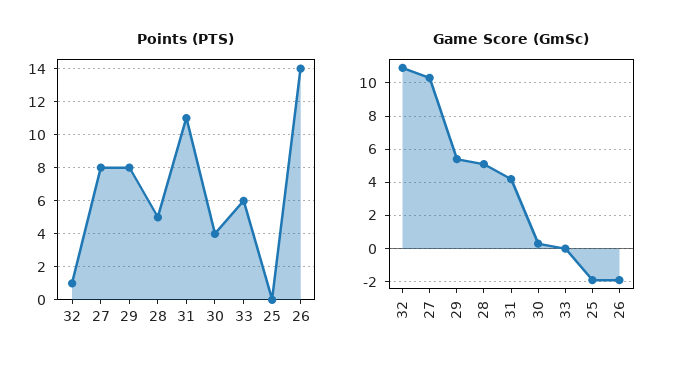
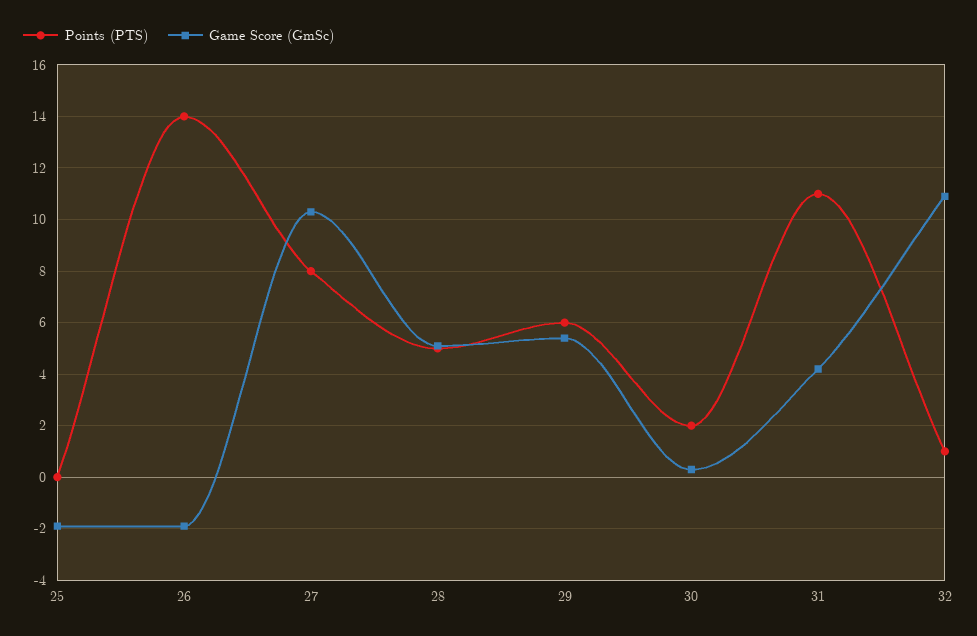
  {
    "Points (PTS)": {
      "32": 1,
      "27": 8,
-     "29": 8,
+     "29": 6,
      "28": 5,
      "31": 11,
-     "30": 4,
+     "30": 2,
-     "33": 6,
      "25": 0,
      "26": 14
    },
    "Game Score (GmSc)": {
      "32": 11,
      "27": 10.5,
      "29": 5.5,
      "28": 5,
      "31": 4,
      "30": 0.5,
-     "33": 0,
      "25": -2,
      "26": -2
    }
  }

